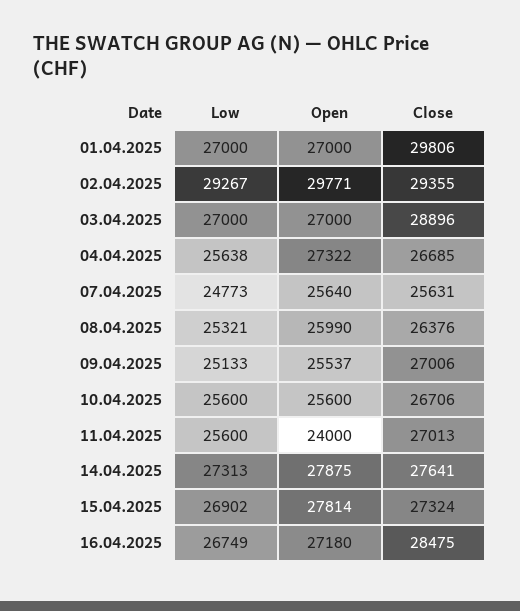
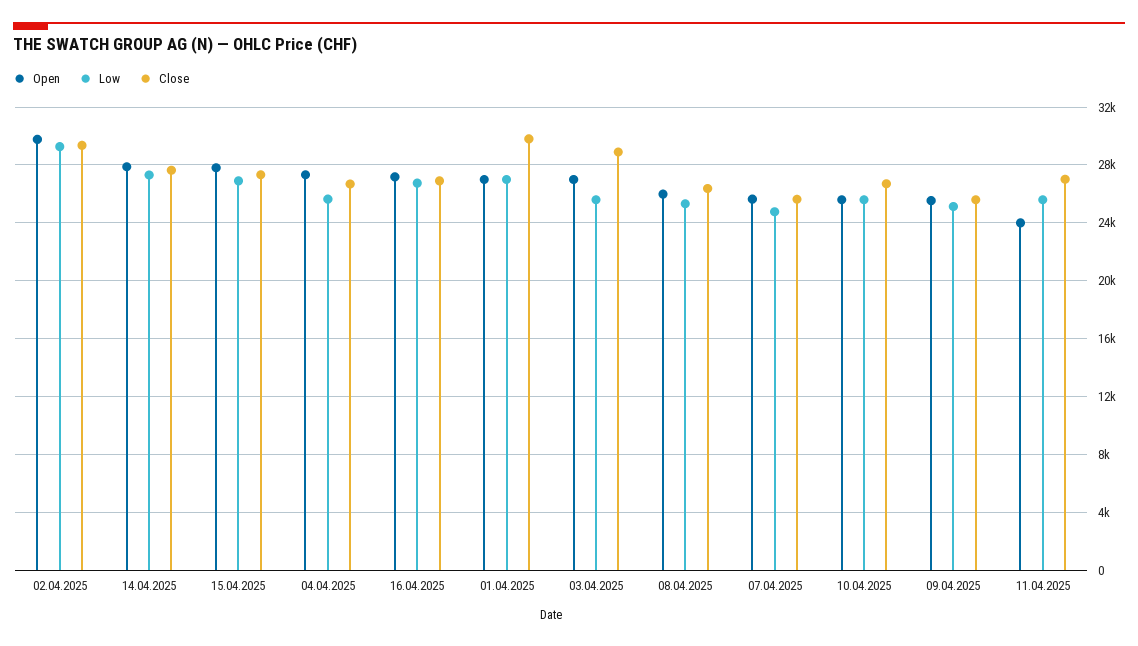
  {
    "Low": {
      "01.04.2025": 27000,
      "02.04.2025": 29267,
-     "03.04.2025": 27000,
+     "03.04.2025": 25500,
      "04.04.2025": 25638,
      "07.04.2025": 24773,
      "08.04.2025": 25321,
      "09.04.2025": 25133,
      "10.04.2025": 25600,
      "11.04.2025": 25600,
      "14.04.2025": 27313,
      "15.04.2025": 26902,
      "16.04.2025": 26749
    },
    "Open": {
      "01.04.2025": 27000,
      "02.04.2025": 29771,
      "03.04.2025": 27000,
      "04.04.2025": 27322,
      "07.04.2025": 25640,
      "08.04.2025": 25990,
      "09.04.2025": 25537,
      "10.04.2025": 25600,
      "11.04.2025": 24000,
      "14.04.2025": 27875,
      "15.04.2025": 27814,
      "16.04.2025": 27180
    },
    "Close": {
      "01.04.2025": 29806,
      "02.04.2025": 29355,
      "03.04.2025": 28896,
      "04.04.2025": 26685,
      "07.04.2025": 25631,
      "08.04.2025": 26376,
-     "09.04.2025": 27006,
+     "09.04.2025": 25500,
      "10.04.2025": 26706,
      "11.04.2025": 27013,
      "14.04.2025": 27641,
      "15.04.2025": 27324,
-     "16.04.2025": 28475
+     "16.04.2025": 27000
    }
  }

